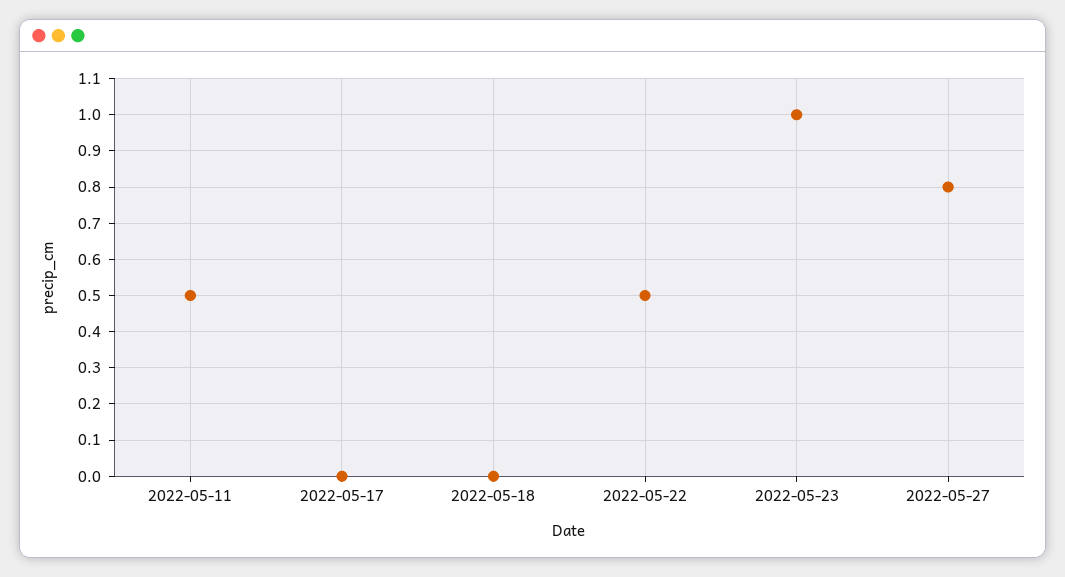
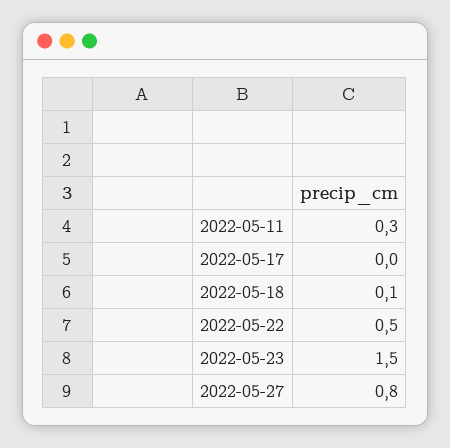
  {
-   "2022-05-11": 0.5,
+   "2022-05-11": 0.3,
    "2022-05-17": 0,
-   "2022-05-18": 0,
+   "2022-05-18": 0.1,
    "2022-05-22": 0.5,
-   "2022-05-23": 1,
+   "2022-05-23": 1.5,
    "2022-05-27": 0.8
  }

